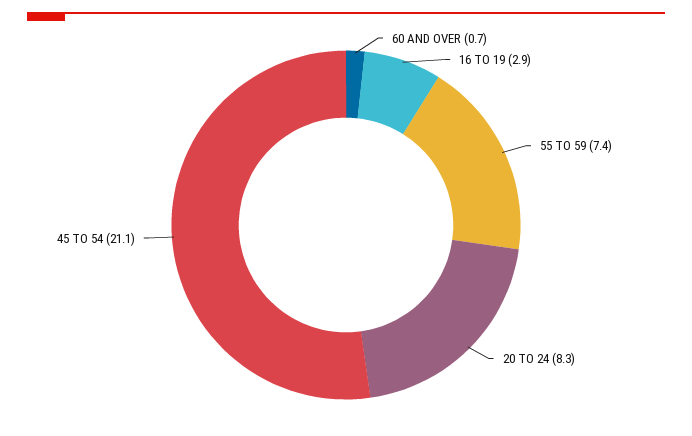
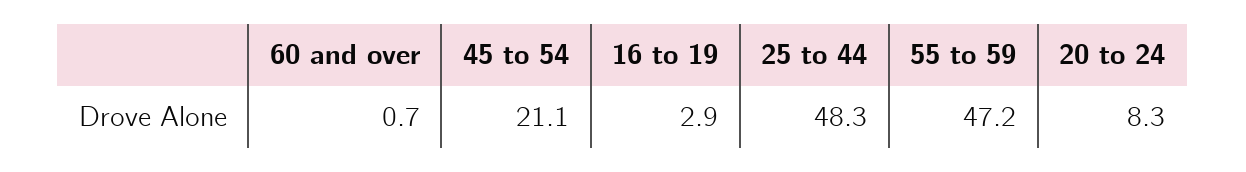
  {
    "60 AND OVER": 0.7,
    "16 TO 19": 2.9,
-   "55 TO 59": 7.4,
+   "55 TO 59": 47.2,
    "20 TO 24": 8.3,
-   "45 TO 54": 21.1
+   "45 TO 54": 21.1,
+   "25 to 44": 48.3
  }

